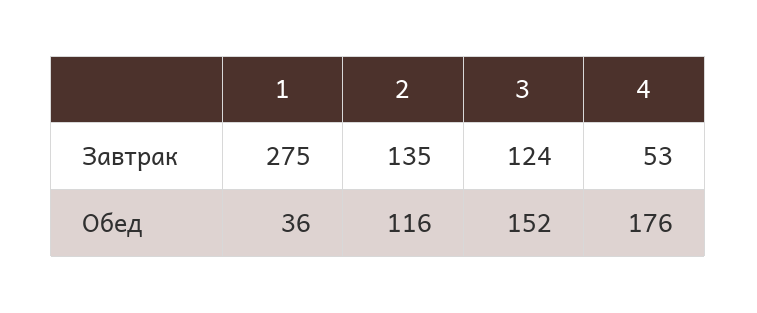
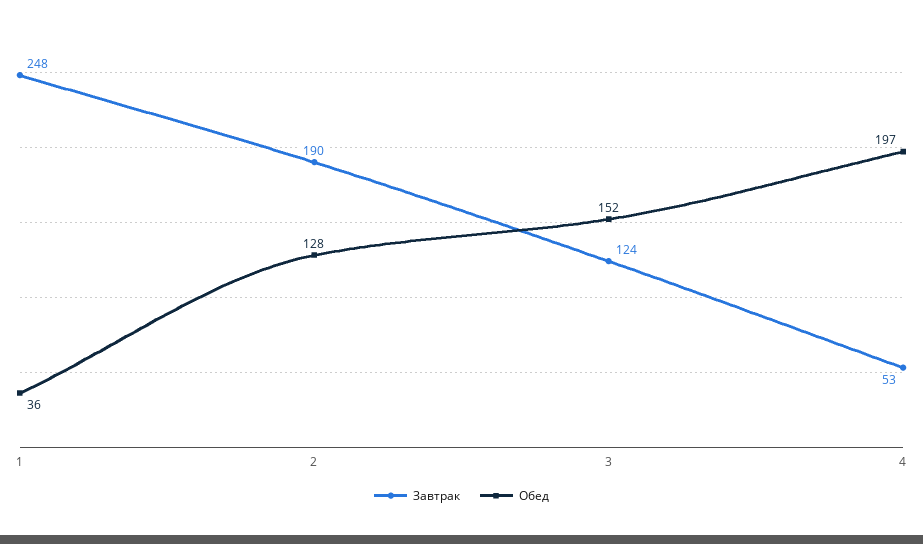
  {
    "Завтрак": {
-     "1": 275,
+     "1": 248,
-     "2": 135,
+     "2": 190,
      "3": 124,
      "4": 53
    },
    "Обед": {
      "1": 36,
-     "2": 116,
+     "2": 128,
      "3": 152,
-     "4": 176
+     "4": 197
    }
  }

